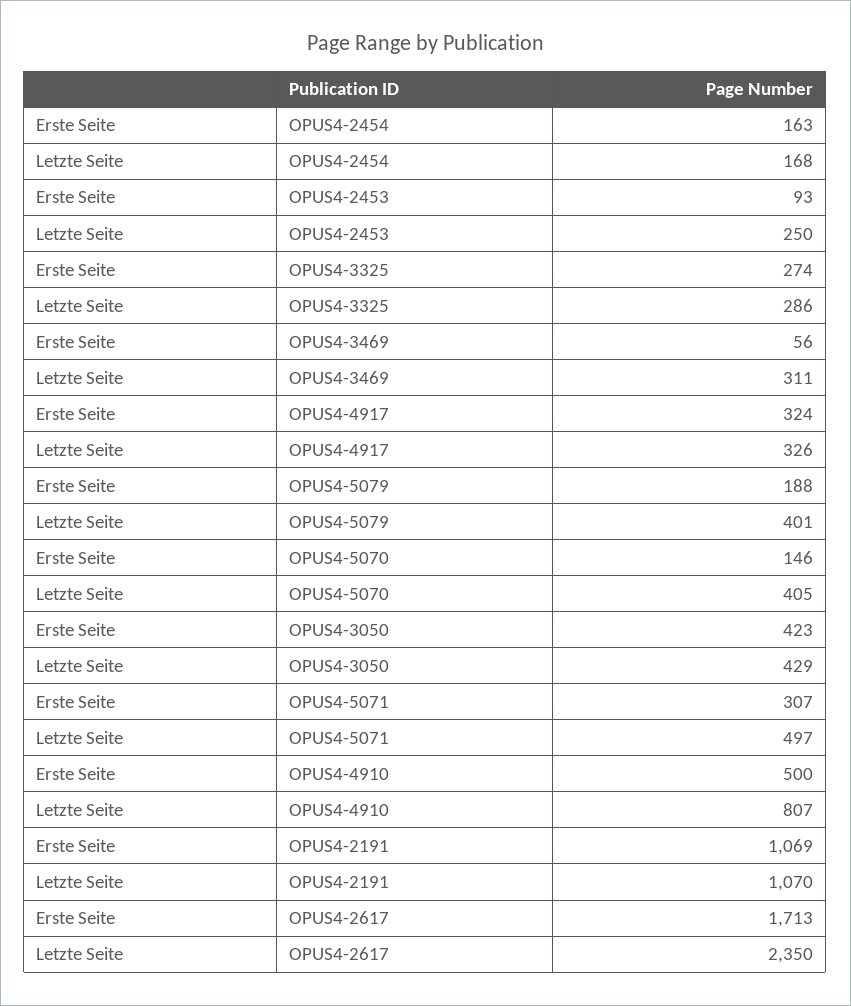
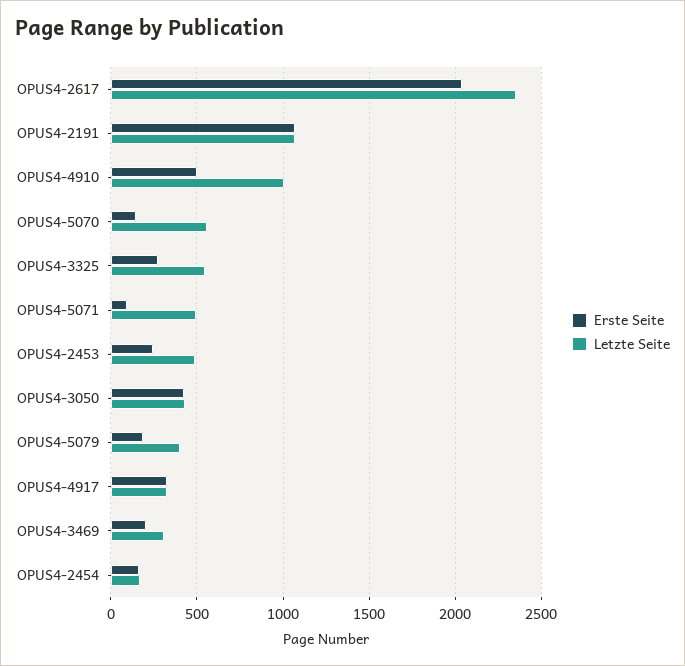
  {
    "Erste Seite": {
      "OPUS4-2454": 163,
-     "OPUS4-2453": 93,
+     "OPUS4-2453": 250,
      "OPUS4-3325": 274,
-     "OPUS4-3469": 56,
+     "OPUS4-3469": 200,
      "OPUS4-4917": 324,
      "OPUS4-5079": 188,
      "OPUS4-5070": 146,
      "OPUS4-3050": 423,
-     "OPUS4-5071": 307,
+     "OPUS4-5071": 100,
      "OPUS4-4910": 500,
      "OPUS4-2191": 1069,
-     "OPUS4-2617": 1713
+     "OPUS4-2617": 2050
    },
    "Letzte Seite": {
      "OPUS4-2454": 168,
-     "OPUS4-2453": 250,
+     "OPUS4-2453": 500,
-     "OPUS4-3325": 286,
+     "OPUS4-3325": 550,
      "OPUS4-3469": 311,
      "OPUS4-4917": 326,
      "OPUS4-5079": 401,
-     "OPUS4-5070": 405,
+     "OPUS4-5070": 550,
      "OPUS4-3050": 429,
      "OPUS4-5071": 497,
-     "OPUS4-4910": 807,
+     "OPUS4-4910": 1000,
      "OPUS4-2191": 1070,
      "OPUS4-2617": 2350
    }
  }

